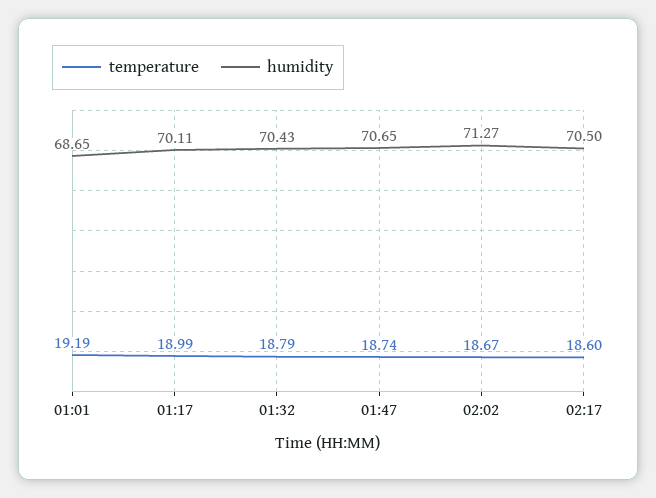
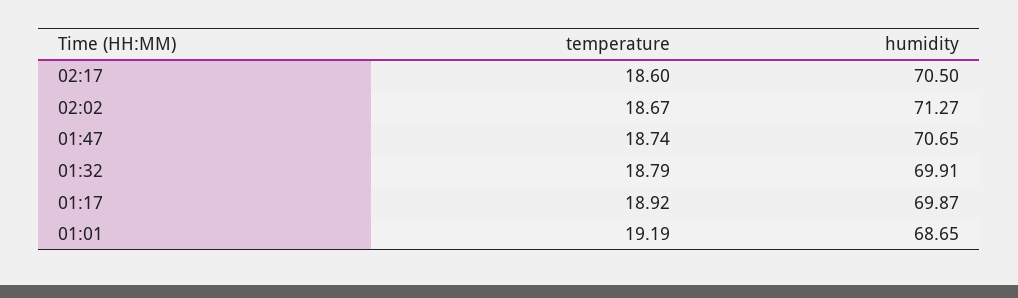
  {
    "temperature": {
      "01:01": 19.19,
-     "01:17": 18.99,
+     "01:17": 18.92,
      "01:32": 18.79,
      "01:47": 18.74,
      "02:02": 18.67,
      "02:17": 18.6
    },
    "humidity": {
      "01:01": 68.65,
-     "01:17": 70.11,
+     "01:17": 69.87,
-     "01:32": 70.43,
+     "01:32": 69.91,
      "01:47": 70.65,
      "02:02": 71.27,
      "02:17": 70.5
    }
  }

